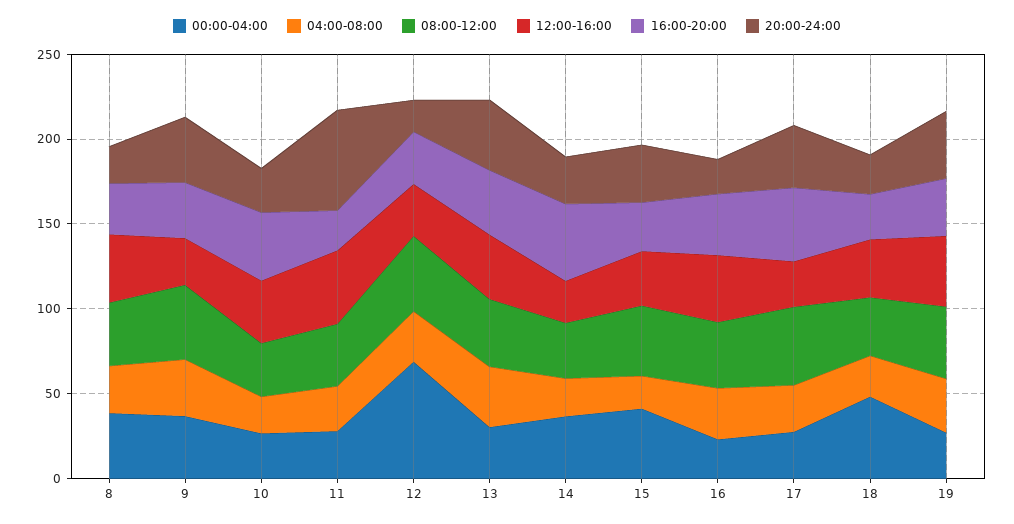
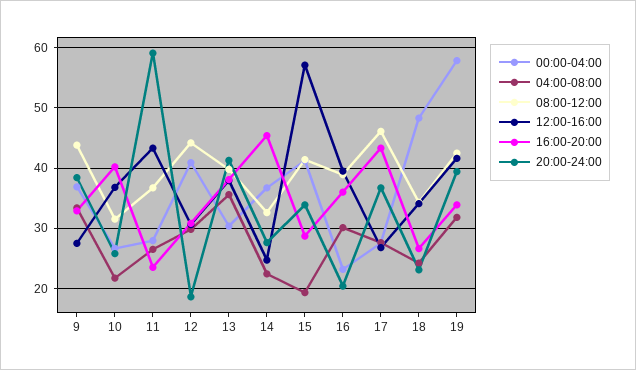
  {
    "00:00-04:00": {
-     "8": 40,
      "9": 37,
      "10": 27,
      "11": 28,
-     "12": 70,
+     "12": 41,
      "13": 30,
      "14": 37,
      "15": 41,
      "16": 23,
      "17": 28,
      "18": 48,
-     "19": 30
+     "19": 58
    },
    "04:00-08:00": {
-     "8": 30,
      "9": 33,
      "10": 22,
      "11": 27,
      "12": 30,
      "13": 36,
      "14": 22,
      "15": 19,
      "16": 30,
      "17": 28,
      "18": 24,
      "19": 32
    },
    "08:00-12:00": {
-     "8": 40,
      "9": 44,
      "10": 32,
      "11": 37,
      "12": 44,
      "13": 40,
      "14": 33,
      "15": 41,
      "16": 39,
      "17": 46,
      "18": 34,
      "19": 43
    },
    "12:00-16:00": {
-     "8": 40,
      "9": 28,
      "10": 37,
      "11": 43,
      "12": 31,
      "13": 38,
      "14": 25,
-     "15": 30,
+     "15": 57,
      "16": 40,
      "17": 27,
      "18": 34,
      "19": 42
    },
    "16:00-20:00": {
-     "8": 30,
      "9": 33,
      "10": 40,
      "11": 24,
      "12": 31,
      "13": 38,
      "14": 45,
      "15": 29,
      "16": 36,
      "17": 43,
      "18": 27,
      "19": 34
    },
    "20:00-24:00": {
-     "8": 20,
      "9": 38,
      "10": 26,
      "11": 59,
      "12": 19,
      "13": 41,
      "14": 28,
      "15": 34,
      "16": 20,
      "17": 37,
      "18": 23,
      "19": 39
    }
  }

